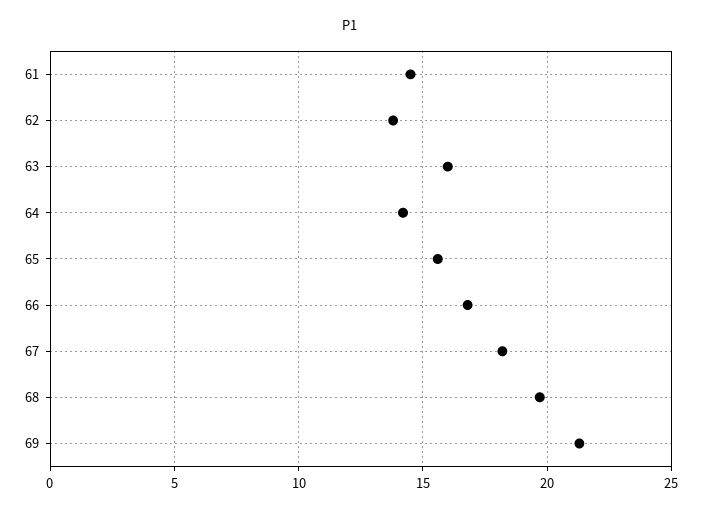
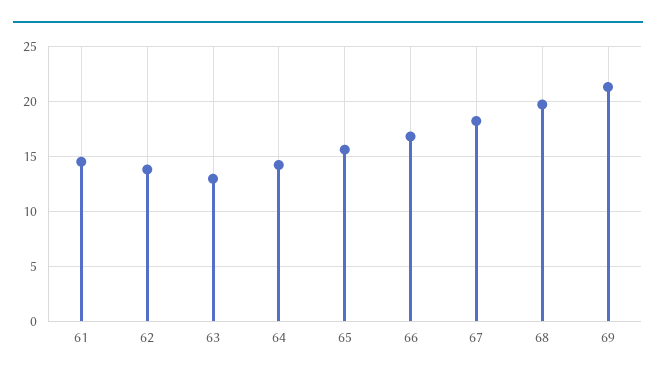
  {
    "61": 14.5,
    "62": 14,
-   "63": 16,
+   "63": 13,
    "64": 14,
    "65": 15.5,
    "66": 17,
    "67": 18,
    "68": 19.5,
    "69": 21.5
  }

